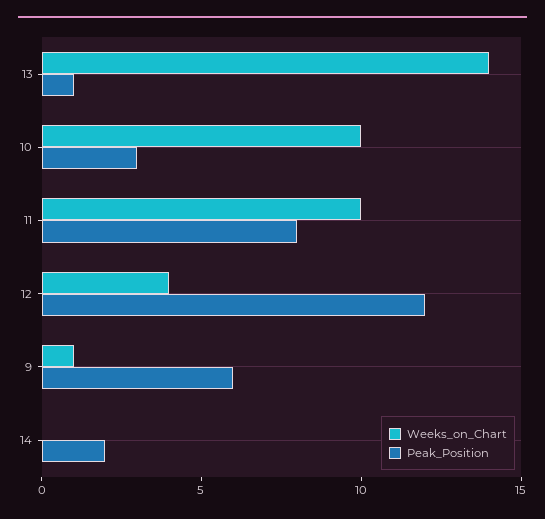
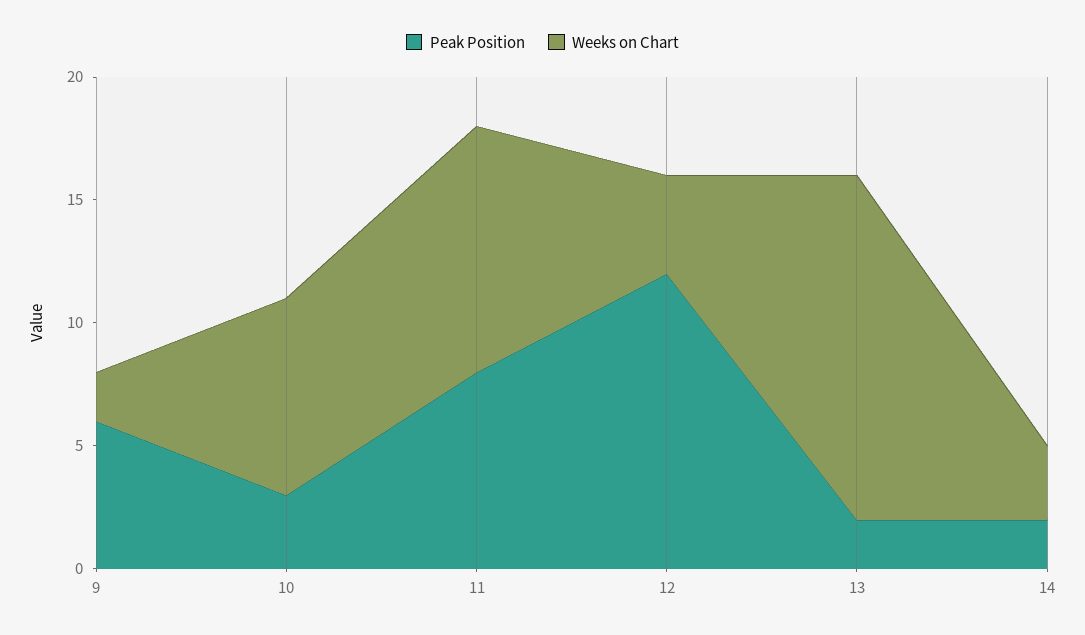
  {
    "Weeks_on_Chart": {
      "13": 14,
-     "10": 10,
+     "10": 8,
      "11": 10,
      "12": 4,
-     "9": 1,
+     "9": 2,
-     "14": 0
+     "14": 3
    },
    "Peak_Position": {
-     "13": 1,
+     "13": 2,
      "10": 3,
      "11": 8,
      "12": 12,
      "9": 6,
      "14": 2
    }
  }

